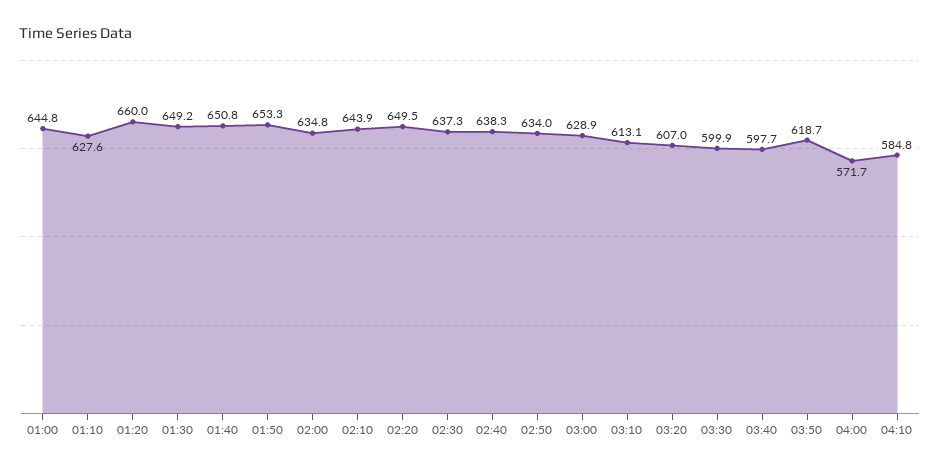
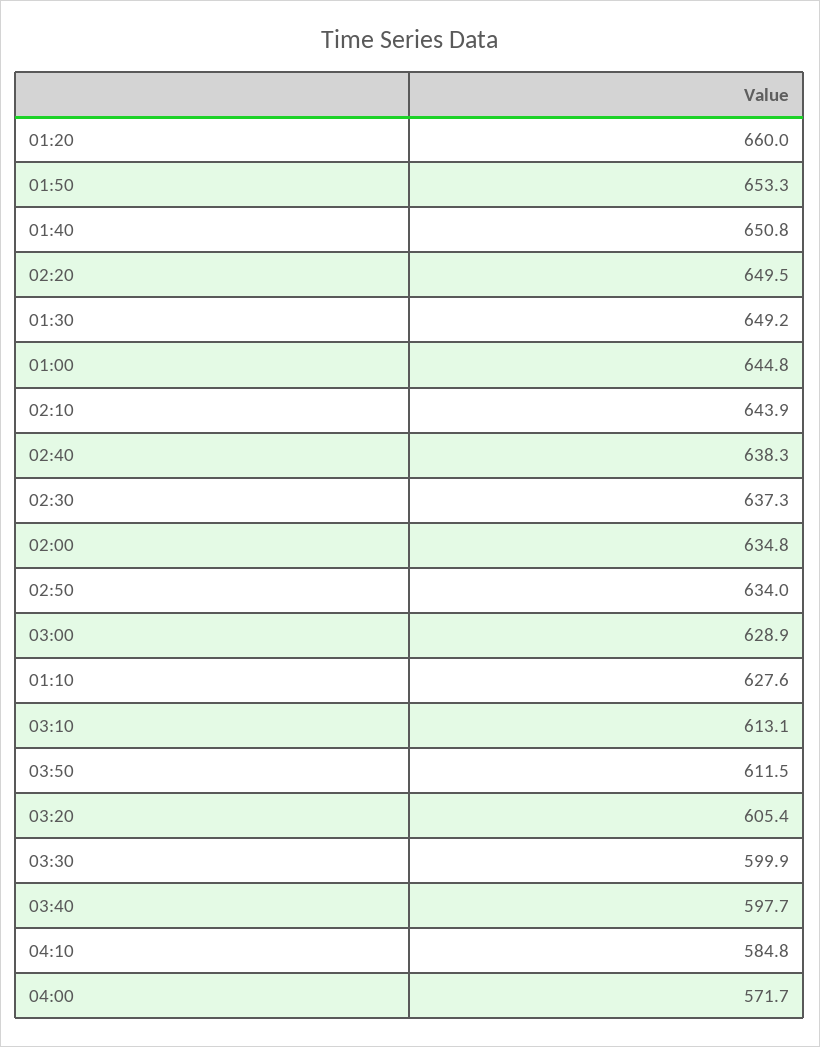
  {
    "01:00": 644.8,
    "01:10": 627.6,
    "01:20": 660,
    "01:30": 649.2,
    "01:40": 650.8,
    "01:50": 653.3,
    "02:00": 634.8,
    "02:10": 643.9,
    "02:20": 649.5,
    "02:30": 637.3,
    "02:40": 638.3,
    "02:50": 634,
    "03:00": 628.9,
    "03:10": 613.1,
-   "03:20": 607,
+   "03:20": 605.4,
    "03:30": 599.9,
    "03:40": 597.7,
-   "03:50": 618.7,
+   "03:50": 611.5,
    "04:00": 571.7,
    "04:10": 584.8
  }

